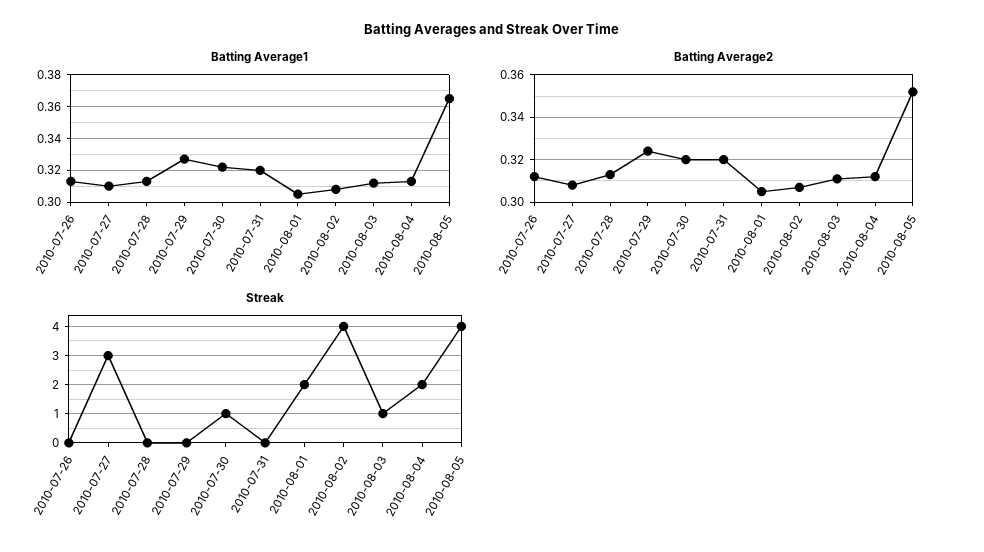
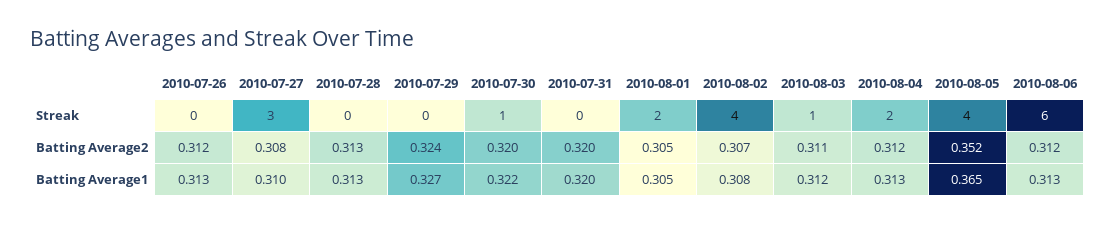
  {
    "Batting Average1": {
      "2010-07-26": 0.313,
      "2010-07-27": 0.31,
      "2010-07-28": 0.313,
      "2010-07-29": 0.327,
      "2010-07-30": 0.322,
      "2010-07-31": 0.32,
      "2010-08-01": 0.305,
      "2010-08-02": 0.308,
      "2010-08-03": 0.312,
      "2010-08-04": 0.313,
-     "2010-08-05": 0.365
+     "2010-08-05": 0.365,
+     "2010-08-06": 0.313
    },
    "Batting Average2": {
      "2010-07-26": 0.312,
      "2010-07-27": 0.308,
      "2010-07-28": 0.313,
      "2010-07-29": 0.324,
      "2010-07-30": 0.32,
      "2010-07-31": 0.32,
      "2010-08-01": 0.305,
      "2010-08-02": 0.307,
      "2010-08-03": 0.311,
      "2010-08-04": 0.312,
-     "2010-08-05": 0.352
+     "2010-08-05": 0.352,
+     "2010-08-06": 0.312
    },
    "Streak": {
      "2010-07-26": 0,
      "2010-07-27": 3,
      "2010-07-28": 0,
      "2010-07-29": 0,
      "2010-07-30": 1,
      "2010-07-31": 0,
      "2010-08-01": 2,
      "2010-08-02": 4,
      "2010-08-03": 1,
      "2010-08-04": 2,
-     "2010-08-05": 4
+     "2010-08-05": 4,
+     "2010-08-06": 6
    }
  }

